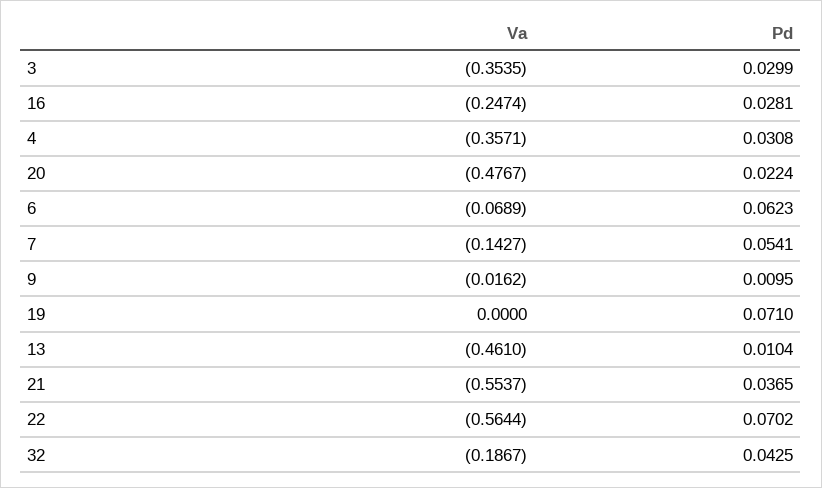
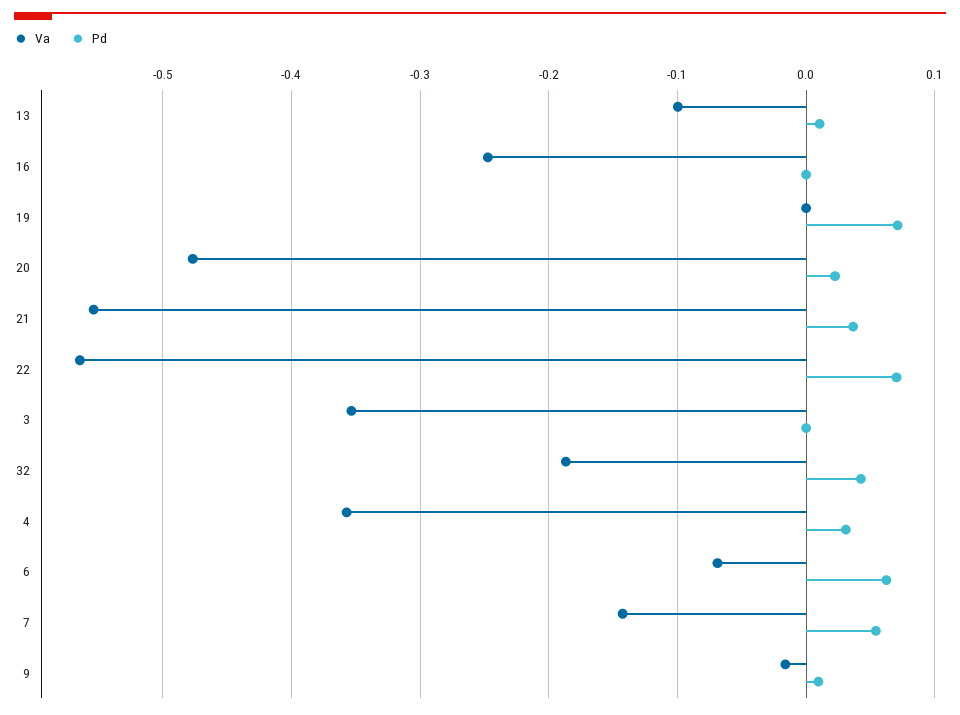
  {
    "Va": {
      "3": -0.3535,
      "16": -0.2474,
      "4": -0.3571,
      "20": -0.4767,
      "6": -0.0689,
      "7": -0.1427,
      "9": -0.0162,
      "19": 0,
-     "13": -0.461,
+     "13": -0.1,
      "21": -0.5537,
      "22": -0.5644,
      "32": -0.1867
    },
    "Pd": {
-     "3": 0.0299,
+     "3": 0,
-     "16": 0.0281,
+     "16": 0,
      "4": 0.0308,
      "20": 0.0224,
      "6": 0.0623,
      "7": 0.0541,
      "9": 0.0095,
      "19": 0.071,
      "13": 0.0104,
      "21": 0.0365,
      "22": 0.0702,
      "32": 0.0425
    }
  }

